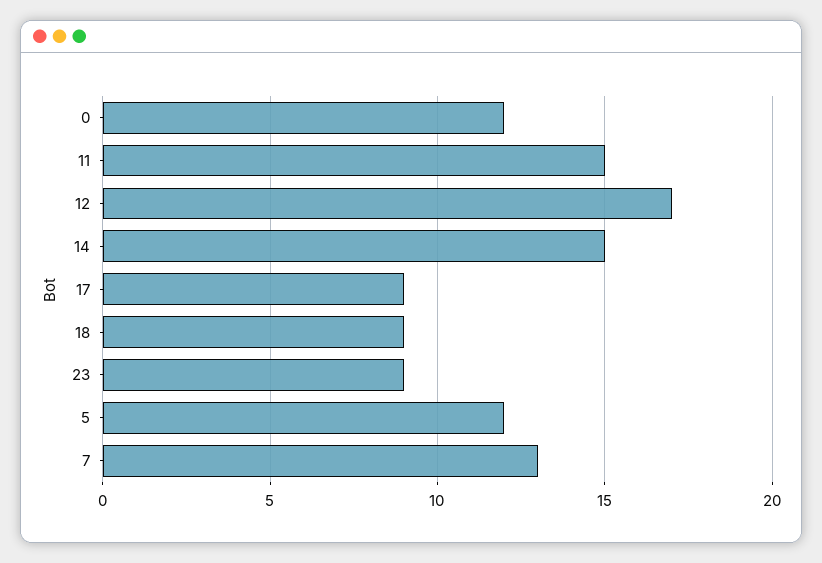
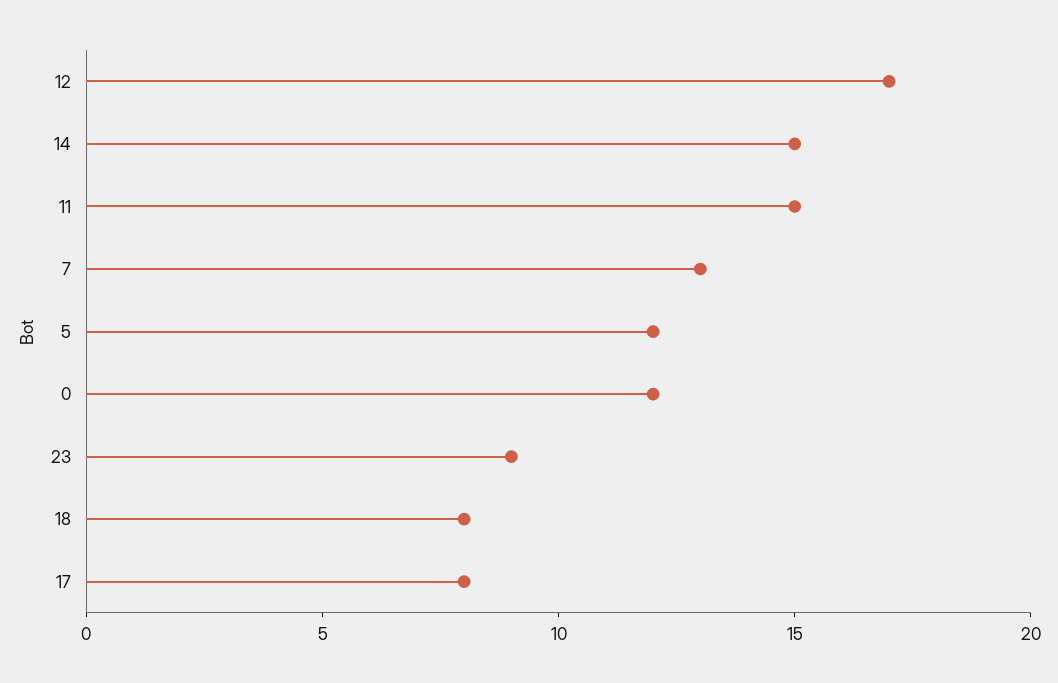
  {
    "0": 12,
    "11": 15,
    "12": 17,
    "14": 15,
-   "17": 9,
+   "17": 8,
-   "18": 9,
+   "18": 8,
    "23": 9,
    "5": 12,
    "7": 13
  }

